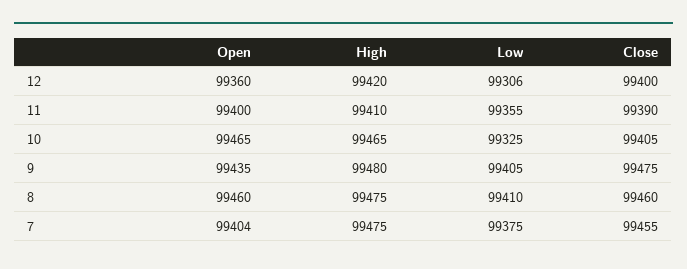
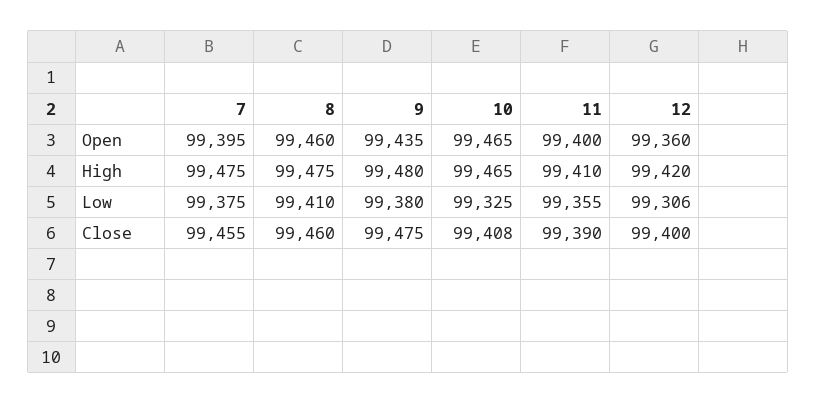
  {
    "Open": {
      "12": 99360,
      "11": 99400,
      "10": 99465,
      "9": 99435,
      "8": 99460,
-     "7": 99404
+     "7": 99395
    },
    "High": {
      "12": 99420,
      "11": 99410,
      "10": 99465,
      "9": 99480,
      "8": 99475,
      "7": 99475
    },
    "Low": {
      "12": 99306,
      "11": 99355,
      "10": 99325,
-     "9": 99405,
+     "9": 99380,
      "8": 99410,
      "7": 99375
    },
    "Close": {
      "12": 99400,
      "11": 99390,
-     "10": 99405,
+     "10": 99408,
      "9": 99475,
      "8": 99460,
      "7": 99455
    }
  }

